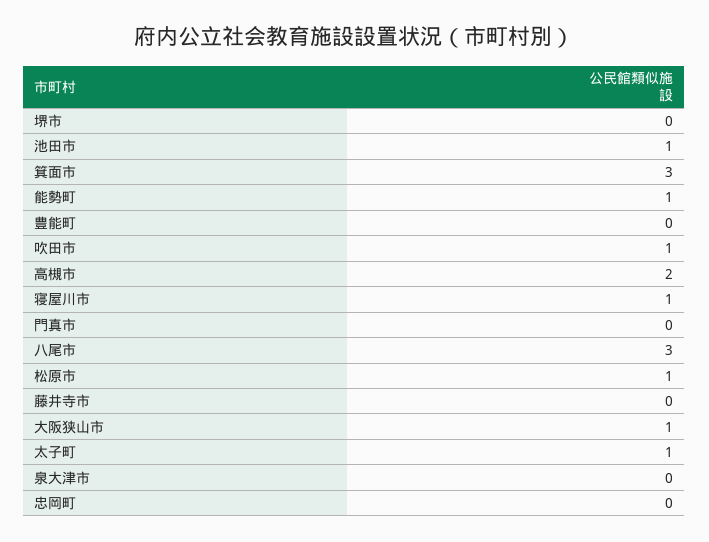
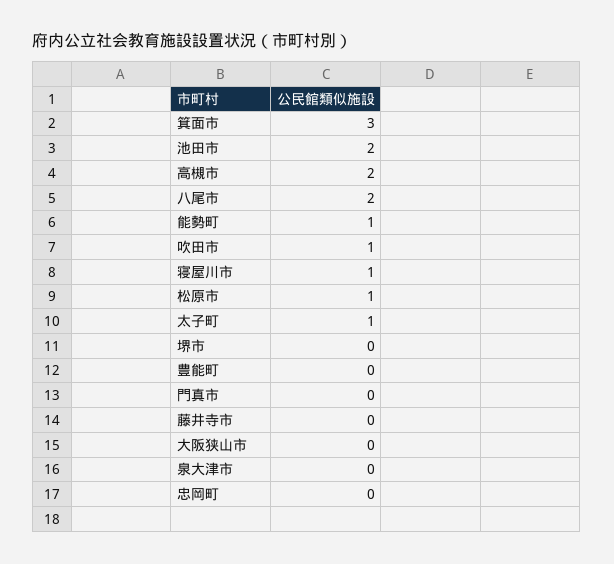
  {
    "堺市": 0,
-   "池田市": 1,
+   "池田市": 2,
    "箕面市": 3,
    "能勢町": 1,
    "豊能町": 0,
    "吹田市": 1,
    "高槻市": 2,
    "寝屋川市": 1,
    "門真市": 0,
-   "八尾市": 3,
+   "八尾市": 2,
    "松原市": 1,
    "藤井寺市": 0,
-   "大阪狭山市": 1,
+   "大阪狭山市": 0,
    "太子町": 1,
    "泉大津市": 0,
    "忠岡町": 0
  }

